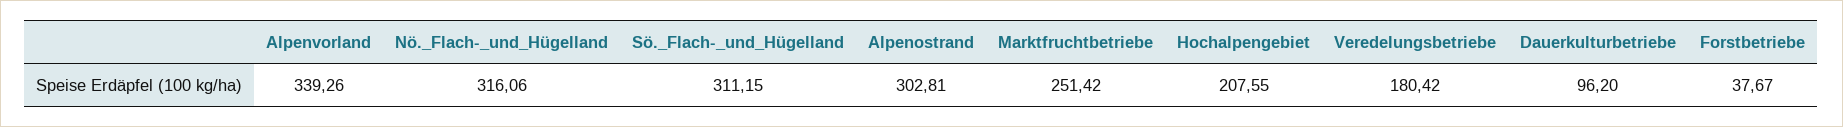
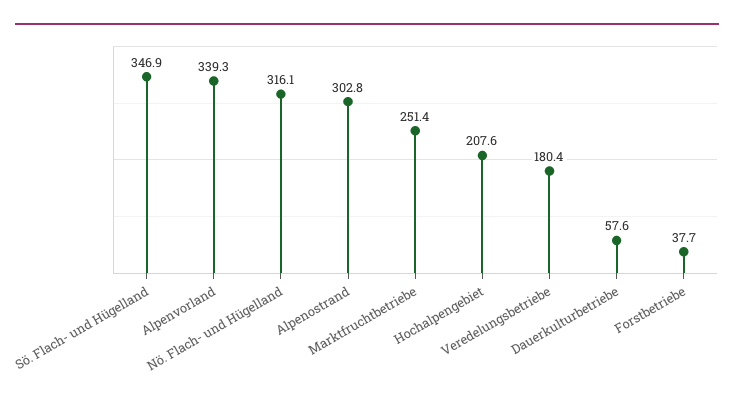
  {
    "Alpenvorland": 339.26,
    "Nö._Flach-_und_Hügelland": 316.06,
-   "Sö._Flach-_und_Hügelland": 311.15,
+   "Sö._Flach-_und_Hügelland": 346.9,
    "Alpenostrand": 302.81,
    "Marktfruchtbetriebe": 251.42,
    "Hochalpengebiet": 207.55,
    "Veredelungsbetriebe": 180.42,
-   "Dauerkulturbetriebe": 96.2,
+   "Dauerkulturbetriebe": 57.6,
    "Forstbetriebe": 37.67
  }

